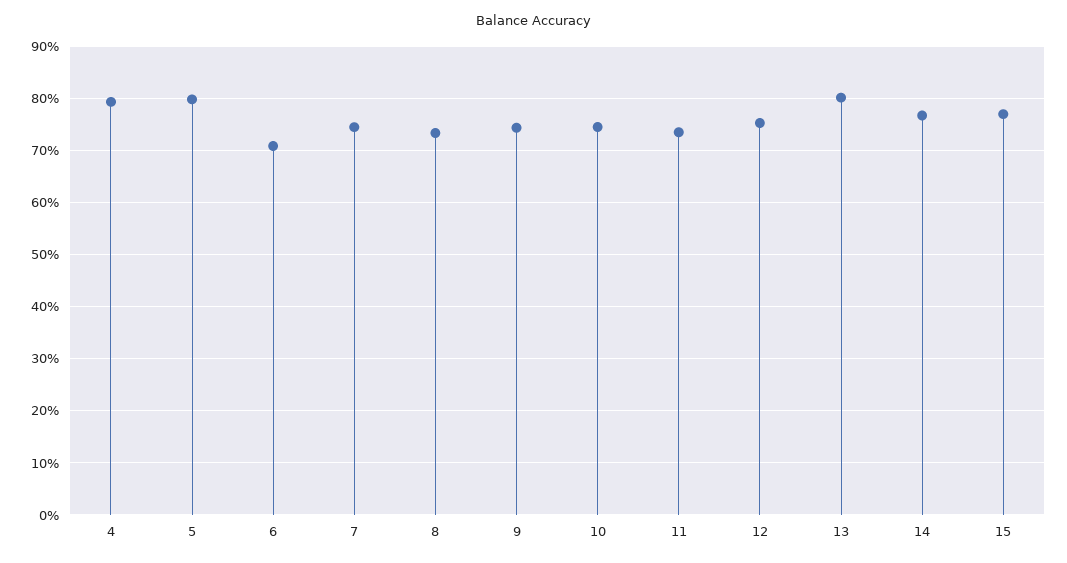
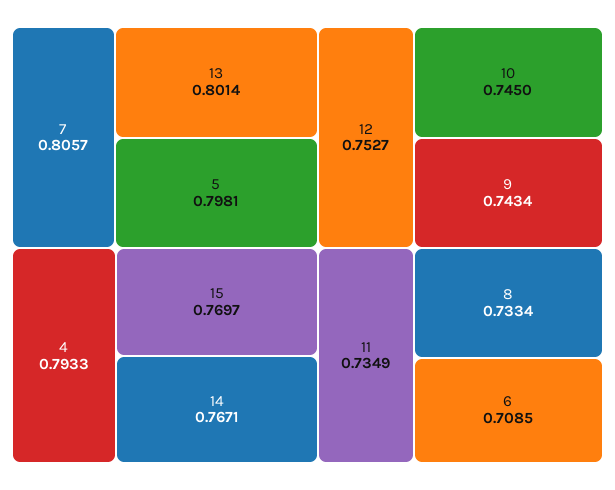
  {
    "4": 0.7933,
    "5": 0.7981,
    "6": 0.7085,
-   "7": 0.74,
+   "7": 0.8057,
    "8": 0.7334,
    "9": 0.7434,
    "10": 0.745,
    "11": 0.7349,
    "12": 0.7527,
    "13": 0.8014,
    "14": 0.7671,
    "15": 0.7697
  }

